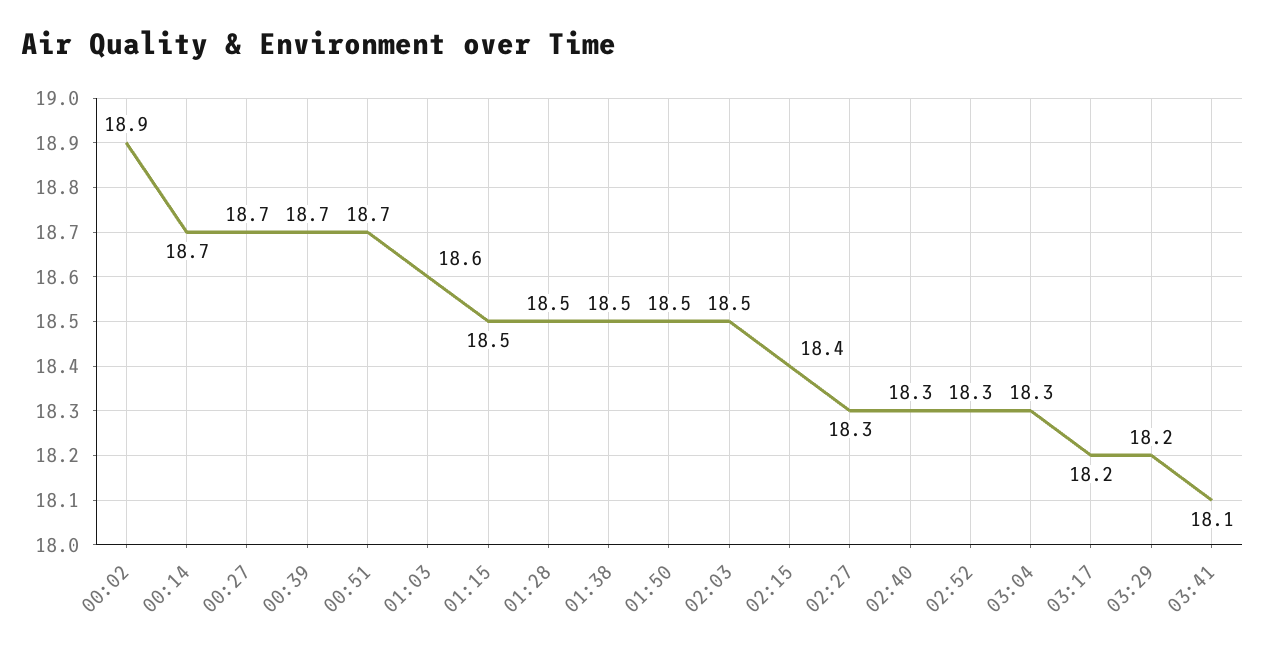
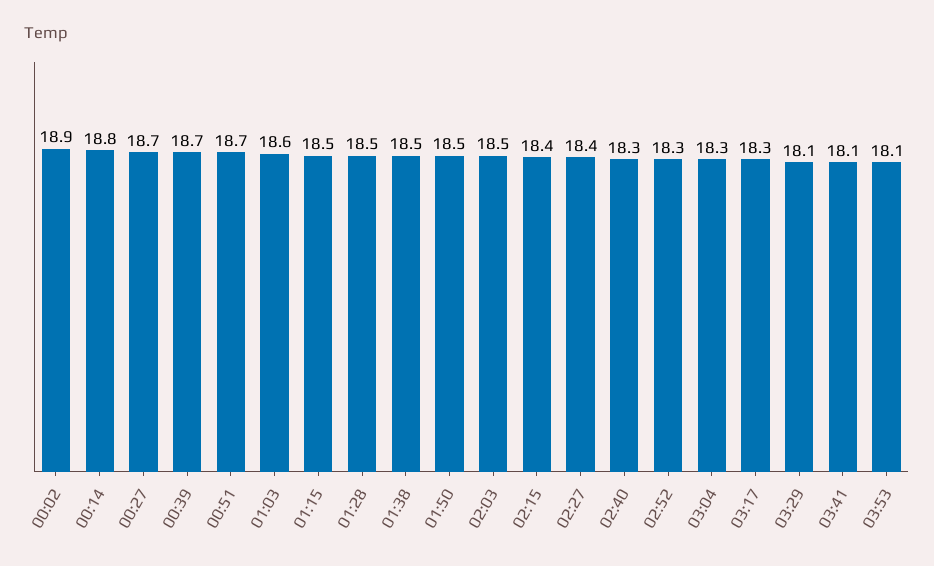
  {
    "00:02": 18.9,
-   "00:14": 18.7,
+   "00:14": 18.8,
    "00:27": 18.7,
    "00:39": 18.7,
    "00:51": 18.7,
    "01:03": 18.6,
    "01:15": 18.5,
    "01:28": 18.5,
    "01:38": 18.5,
    "01:50": 18.5,
    "02:03": 18.5,
    "02:15": 18.4,
-   "02:27": 18.3,
+   "02:27": 18.4,
    "02:40": 18.3,
    "02:52": 18.3,
    "03:04": 18.3,
-   "03:17": 18.2,
+   "03:17": 18.3,
-   "03:29": 18.2,
+   "03:29": 18.1,
-   "03:41": 18.1
+   "03:41": 18.1,
+   "03:53": 18.1
  }

